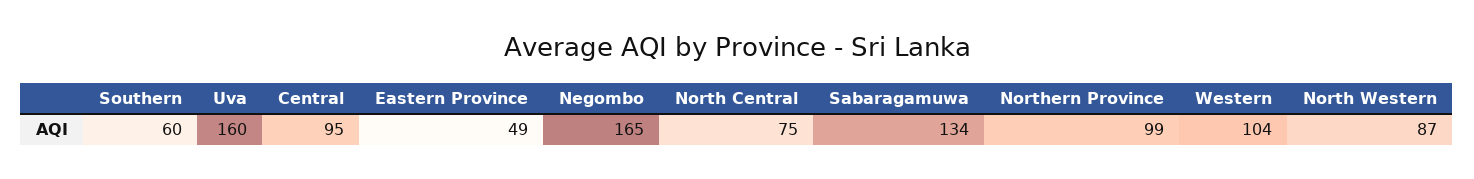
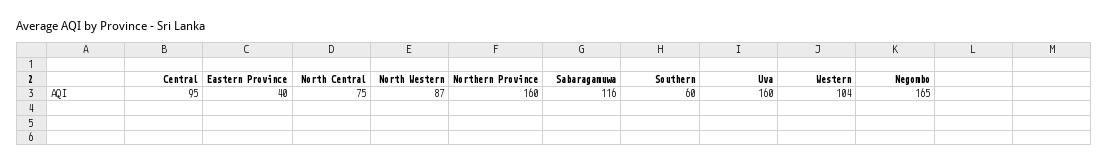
  {
    "Southern": 60,
    "Uva": 160,
    "Central": 95,
-   "Eastern Province": 49,
+   "Eastern Province": 40,
    "Negombo": 165,
    "North Central": 75,
-   "Sabaragamuwa": 134,
+   "Sabaragamuwa": 116,
-   "Northern Province": 99,
+   "Northern Province": 160,
    "Western": 104,
    "North Western": 87
  }

